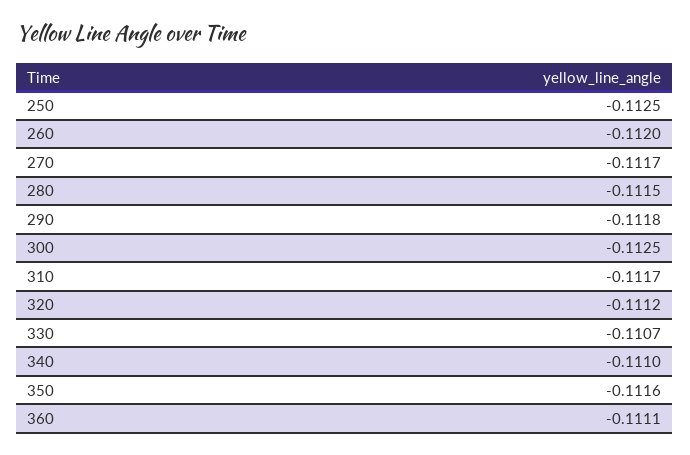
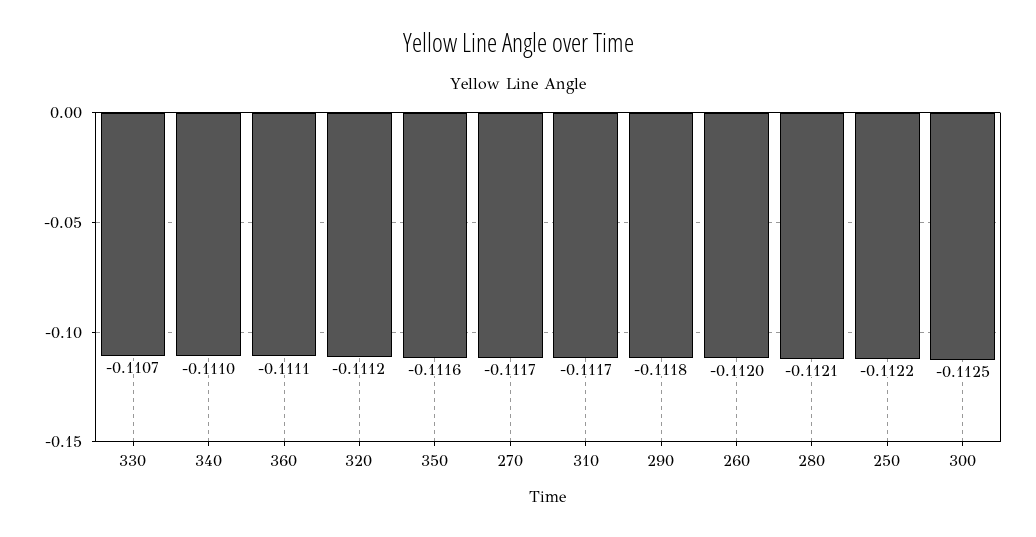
  {
-   "250": -0.1125,
+   "250": -0.1122,
    "260": -0.112,
    "270": -0.1117,
-   "280": -0.1115,
+   "280": -0.1121,
    "290": -0.1118,
    "300": -0.1125,
    "310": -0.1117,
    "320": -0.1112,
    "330": -0.1107,
    "340": -0.111,
    "350": -0.1116,
    "360": -0.1111
  }

